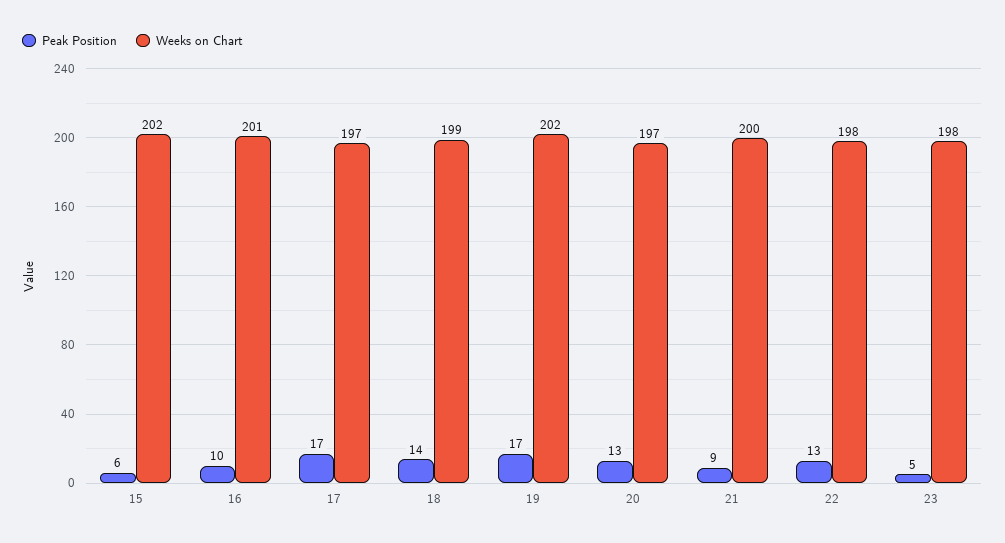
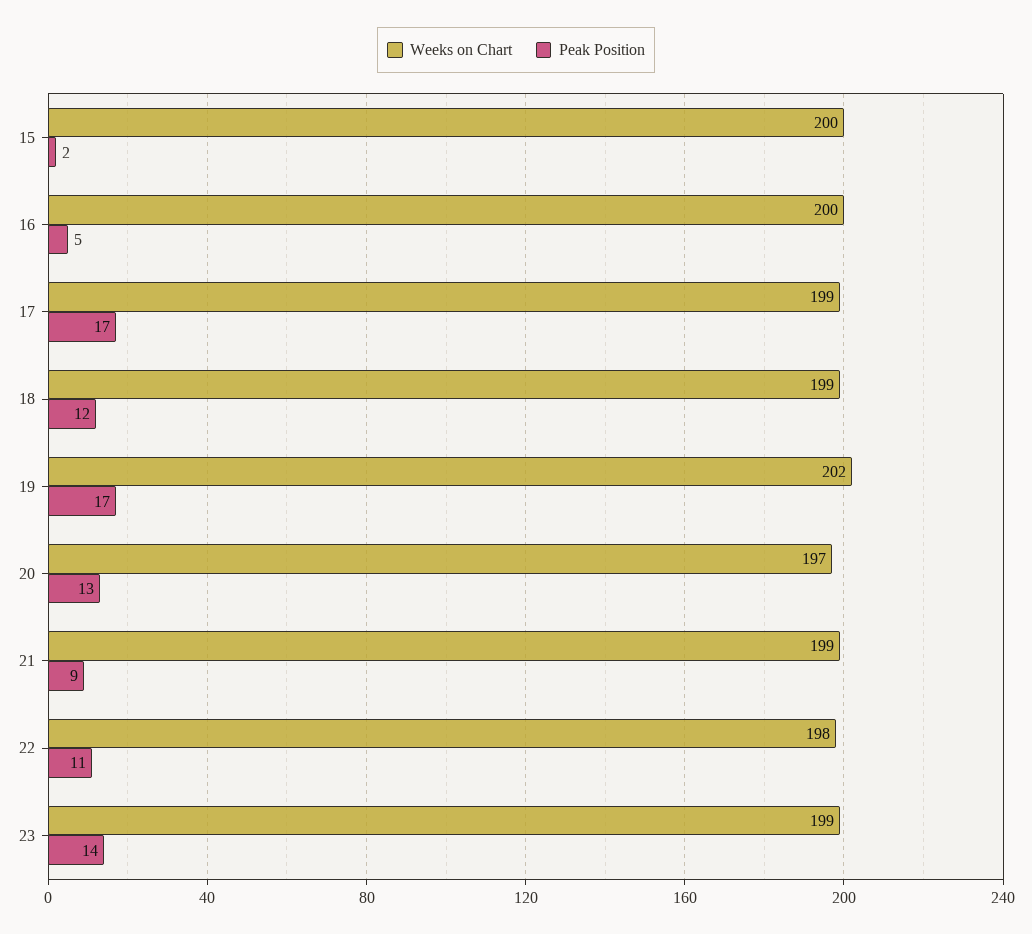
  {
    "Peak Position": {
-     "15": 6,
+     "15": 2,
-     "16": 10,
+     "16": 5,
      "17": 17,
-     "18": 14,
+     "18": 12,
      "19": 17,
      "20": 13,
      "21": 9,
-     "22": 13,
+     "22": 11,
-     "23": 5
+     "23": 14
    },
    "Weeks on Chart": {
-     "15": 202,
+     "15": 200,
-     "16": 201,
+     "16": 200,
-     "17": 197,
+     "17": 199,
      "18": 199,
      "19": 202,
      "20": 197,
-     "21": 200,
+     "21": 199,
      "22": 198,
-     "23": 198
+     "23": 199
    }
  }

